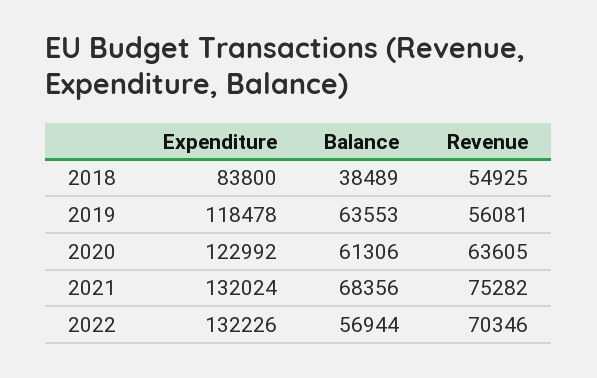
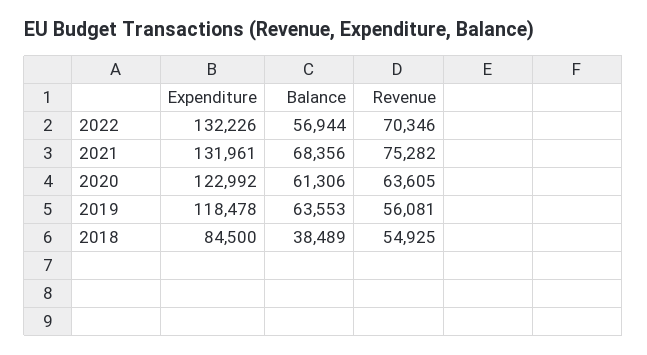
  {
    "Expenditure": {
-     "2018": 83800,
+     "2018": 84500,
      "2019": 118478,
      "2020": 122992,
-     "2021": 132024,
+     "2021": 131961,
      "2022": 132226
    },
    "Balance": {
      "2018": 38489,
      "2019": 63553,
      "2020": 61306,
      "2021": 68356,
      "2022": 56944
    },
    "Revenue": {
      "2018": 54925,
      "2019": 56081,
      "2020": 63605,
      "2021": 75282,
      "2022": 70346
    }
  }

